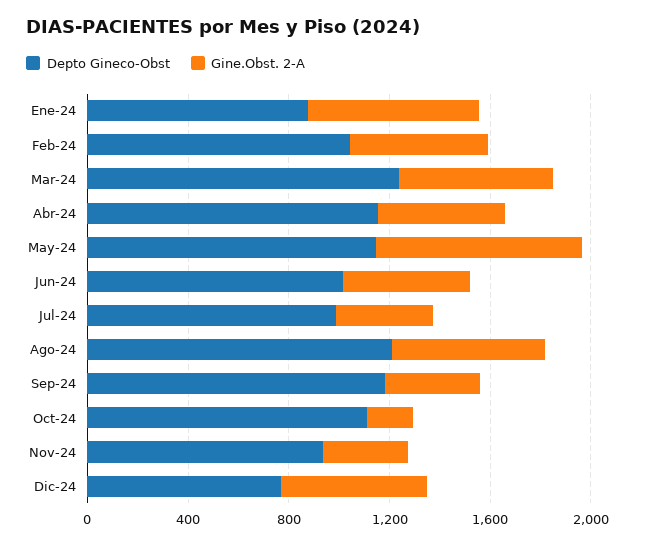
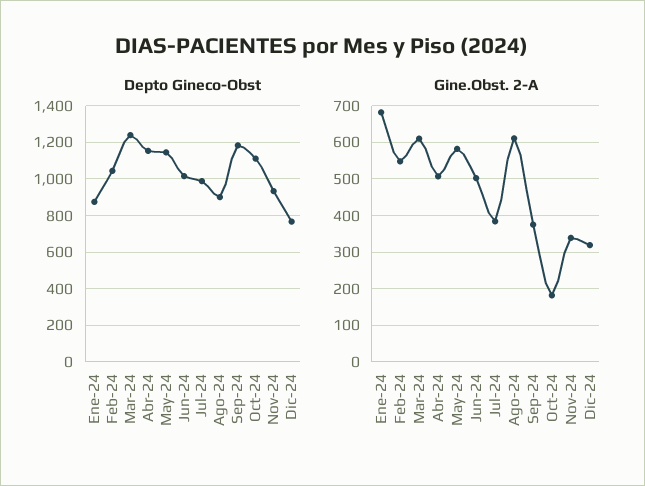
  {
    "Depto Gineco-Obst": {
      "Ene-24": 900,
      "Feb-24": 1050,
      "Mar-24": 1250,
      "Abr-24": 1150,
      "May-24": 1150,
      "Jun-24": 1000,
      "Jul-24": 1000,
-     "Ago-24": 1200,
+     "Ago-24": 900,
      "Sep-24": 1200,
      "Oct-24": 1100,
      "Nov-24": 950,
      "Dic-24": 750
    },
    "Gine.Obst. 2-A": {
      "Ene-24": 680,
      "Feb-24": 540,
      "Mar-24": 620,
      "Abr-24": 500,
-     "May-24": 800,
+     "May-24": 580,
      "Jun-24": 500,
      "Jul-24": 380,
      "Ago-24": 620,
      "Sep-24": 380,
      "Oct-24": 180,
      "Nov-24": 340,
-     "Dic-24": 600
+     "Dic-24": 320
    }
  }

